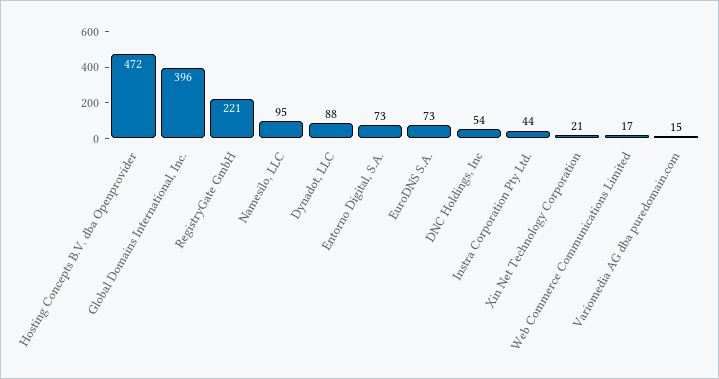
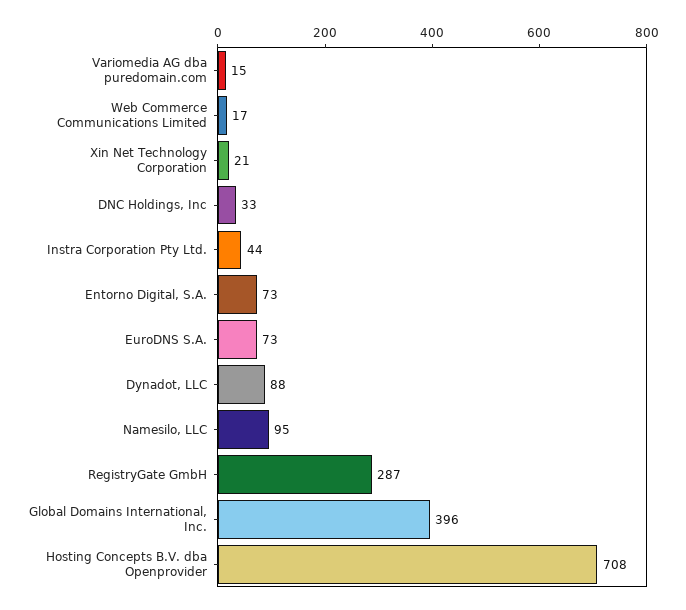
  {
-   "Hosting Concepts B.V. dba Openprovider": 472,
+   "Hosting Concepts B.V. dba Openprovider": 708,
    "Global Domains International, Inc.": 396,
-   "RegistryGate GmbH": 221,
+   "RegistryGate GmbH": 287,
    "Namesilo, LLC": 95,
    "Dynadot, LLC": 88,
    "Entorno Digital, S.A.": 73,
    "EuroDNS S.A.": 73,
-   "DNC Holdings, Inc": 54,
+   "DNC Holdings, Inc": 33,
    "Instra Corporation Pty Ltd.": 44,
    "Xin Net Technology Corporation": 21,
    "Web Commerce Communications Limited": 17,
    "Variomedia AG dba puredomain.com": 15
  }

